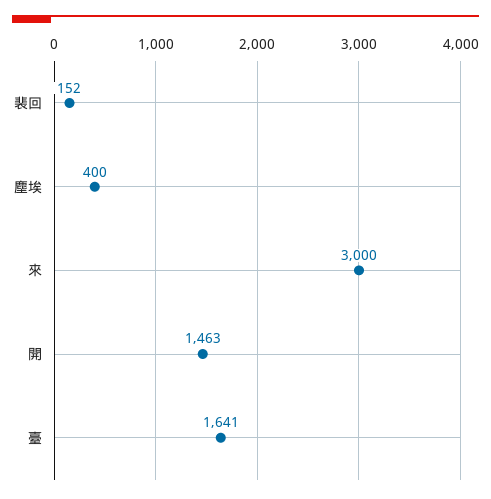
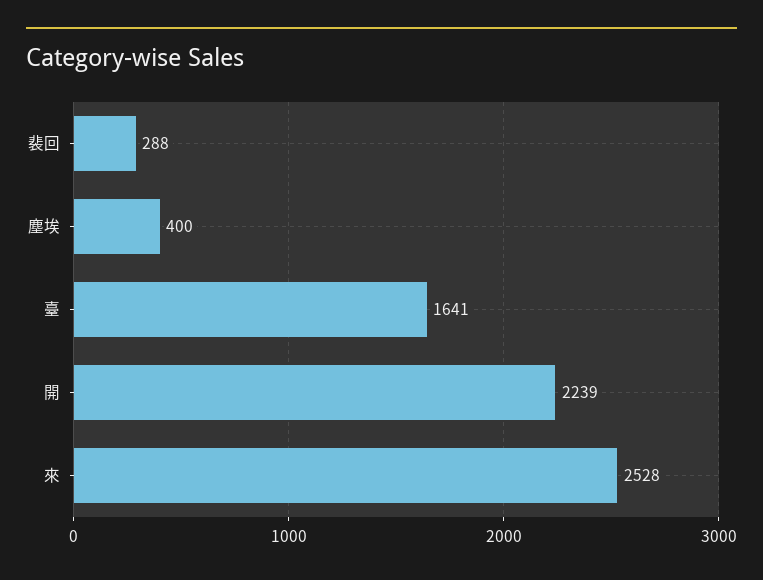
  {
-   "裴回": 152,
+   "裴回": 288,
    "塵埃": 400,
-   "來": 3000,
+   "來": 2528,
-   "開": 1463,
+   "開": 2239,
    "臺": 1641
  }

